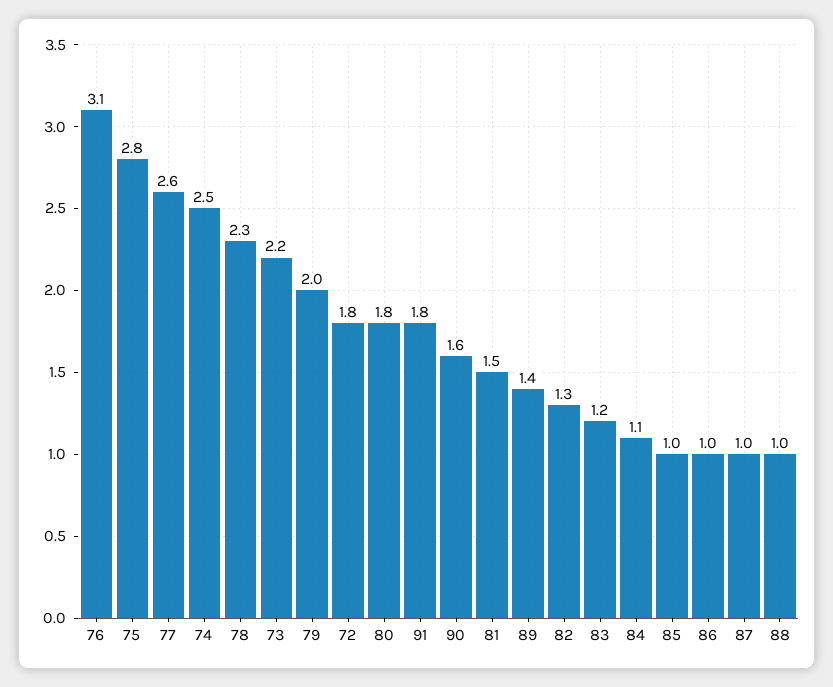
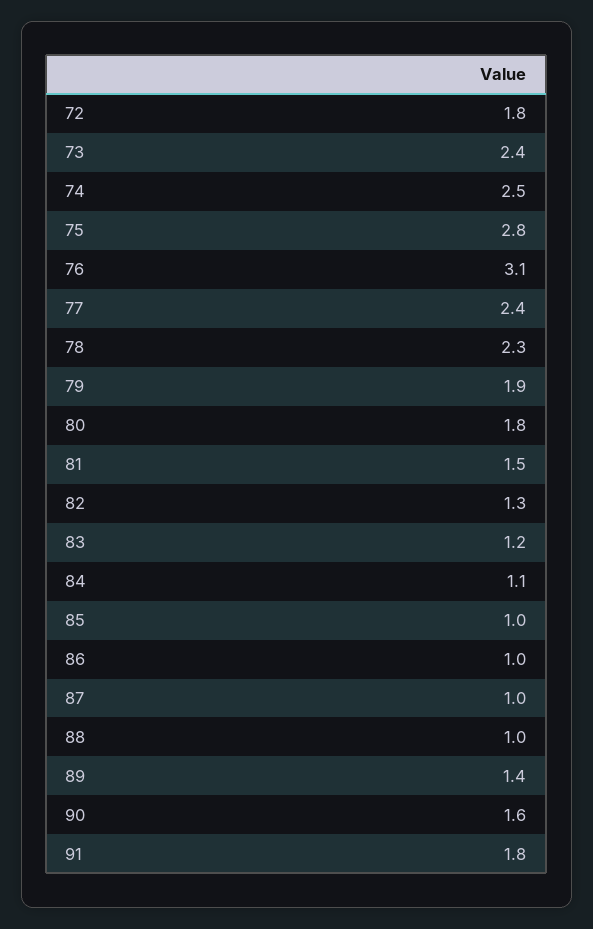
  {
    "76": 3.1,
    "75": 2.8,
-   "77": 2.6,
+   "77": 2.4,
    "74": 2.5,
    "78": 2.3,
-   "73": 2.2,
+   "73": 2.4,
-   "79": 2,
+   "79": 1.9,
    "72": 1.8,
    "80": 1.8,
    "91": 1.8,
    "90": 1.6,
    "81": 1.5,
    "89": 1.4,
    "82": 1.3,
    "83": 1.2,
    "84": 1.1,
    "85": 1,
    "86": 1,
    "87": 1,
    "88": 1
  }

